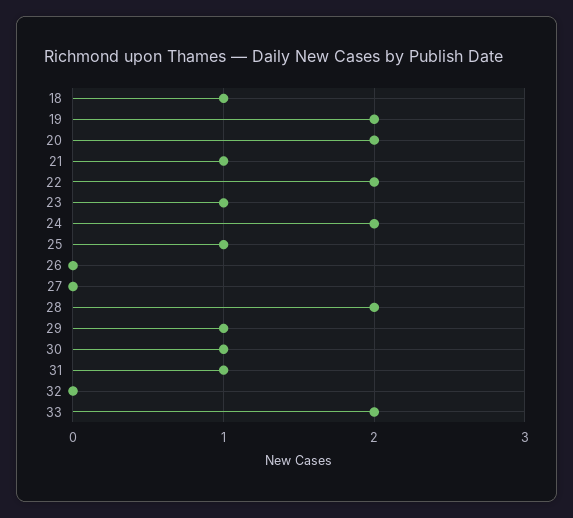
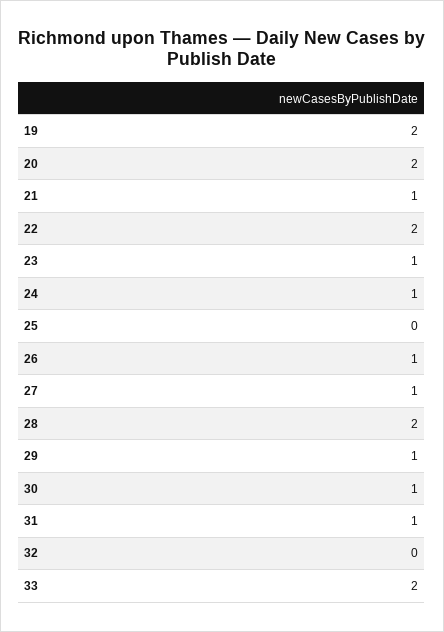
  {
-   "18": 1,
    "19": 2,
    "20": 2,
    "21": 1,
    "22": 2,
    "23": 1,
-   "24": 2,
+   "24": 1,
-   "25": 1,
+   "25": 0,
-   "26": 0,
+   "26": 1,
-   "27": 0,
+   "27": 1,
    "28": 2,
    "29": 1,
    "30": 1,
    "31": 1,
    "32": 0,
    "33": 2
  }

